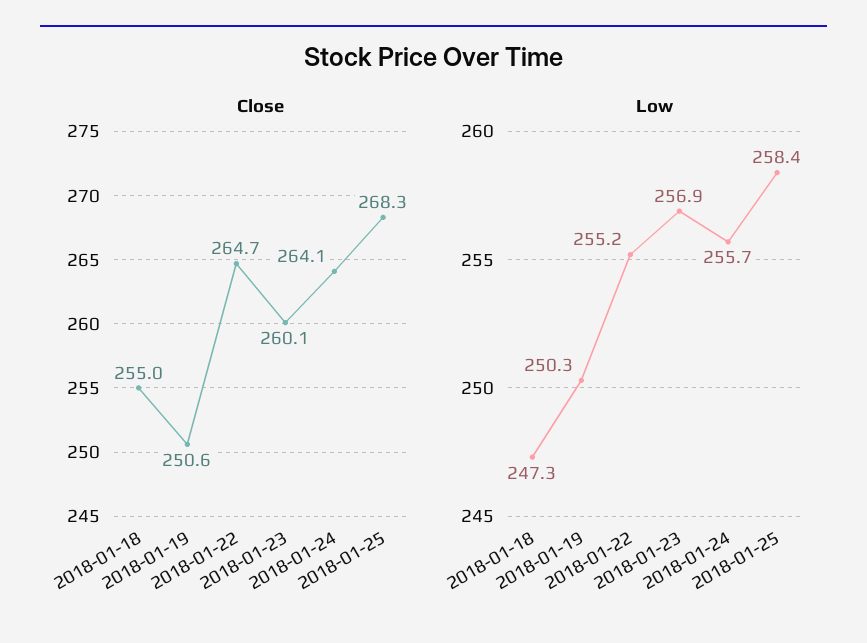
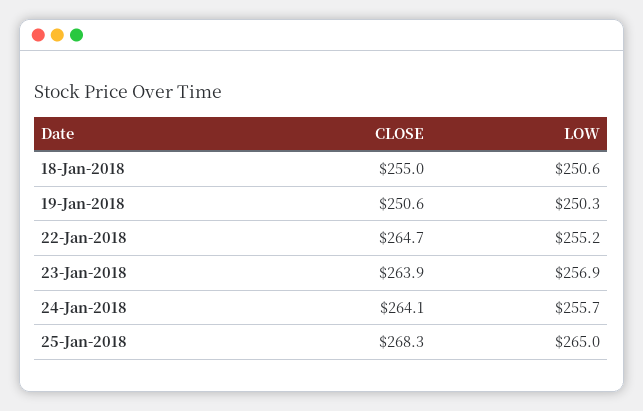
  {
    "Close": {
      "2018-01-18": 255,
      "2018-01-19": 250.6,
      "2018-01-22": 264.7,
-     "2018-01-23": 260.1,
+     "2018-01-23": 263.9,
      "2018-01-24": 264.1,
      "2018-01-25": 268.3
    },
    "Low": {
-     "2018-01-18": 247.3,
+     "2018-01-18": 250.6,
      "2018-01-19": 250.3,
      "2018-01-22": 255.2,
      "2018-01-23": 256.9,
      "2018-01-24": 255.7,
-     "2018-01-25": 258.4
+     "2018-01-25": 265
    }
  }

